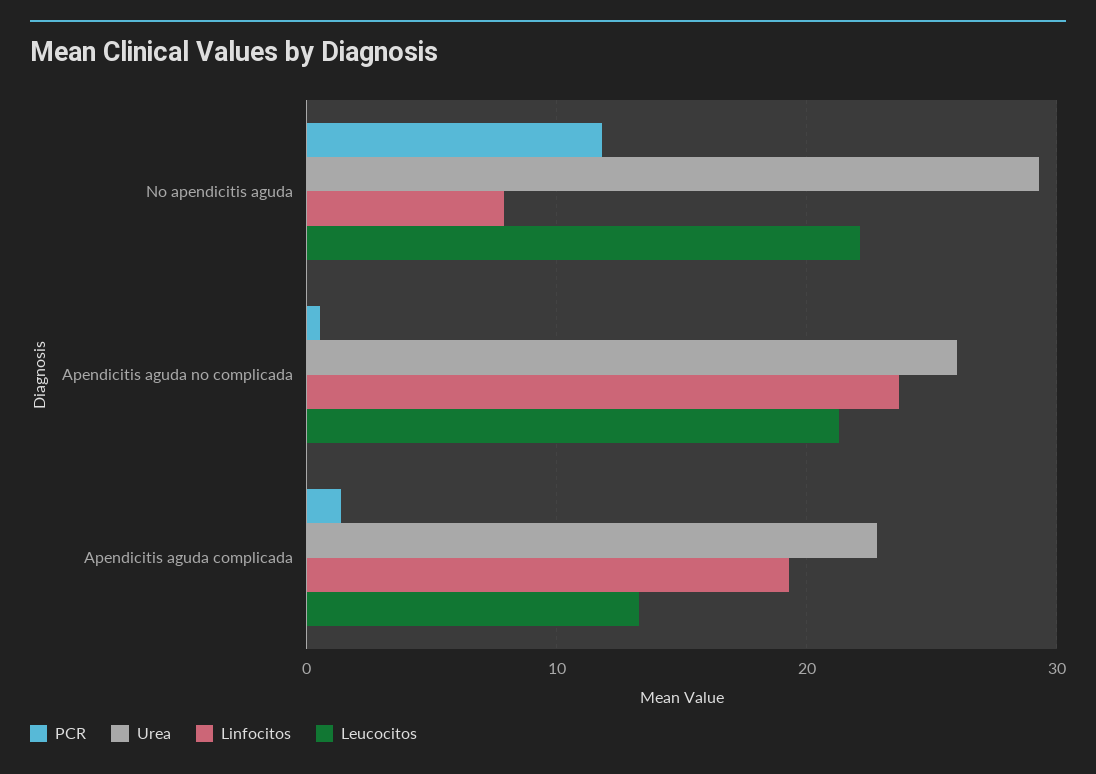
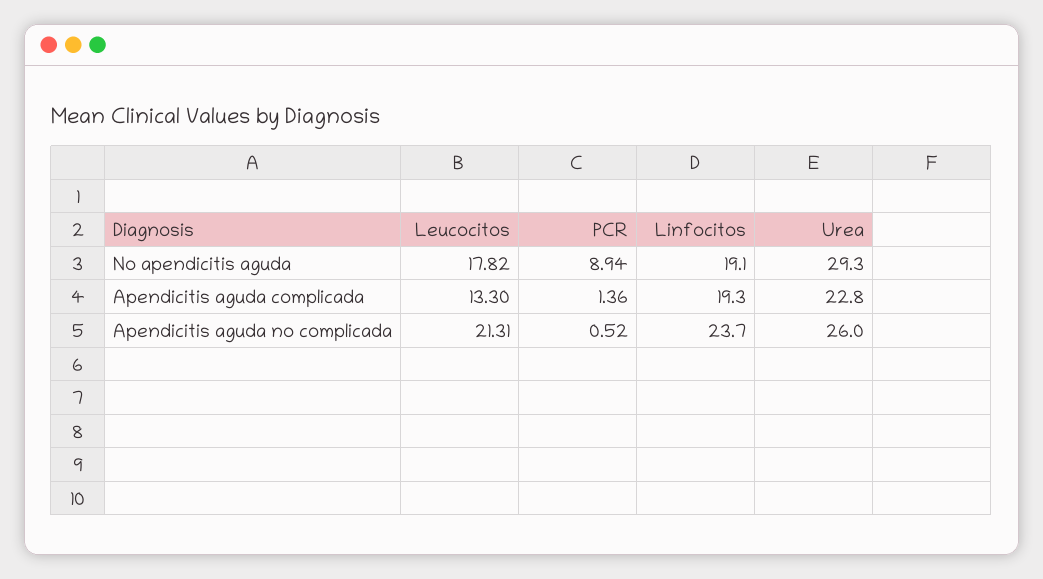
  {
    "PCR": {
-     "No apendicitis aguda": 12,
+     "No apendicitis aguda": 8.94,
      "Apendicitis aguda no complicada": 0.52,
      "Apendicitis aguda complicada": 1.36
    },
    "Urea": {
      "No apendicitis aguda": 29.3,
      "Apendicitis aguda no complicada": 26,
      "Apendicitis aguda complicada": 22.8
    },
    "Linfocitos": {
-     "No apendicitis aguda": 8,
+     "No apendicitis aguda": 19.1,
      "Apendicitis aguda no complicada": 23.7,
      "Apendicitis aguda complicada": 19.3
    },
    "Leucocitos": {
-     "No apendicitis aguda": 22,
+     "No apendicitis aguda": 17.82,
      "Apendicitis aguda no complicada": 21.31,
      "Apendicitis aguda complicada": 13.3
    }
  }

